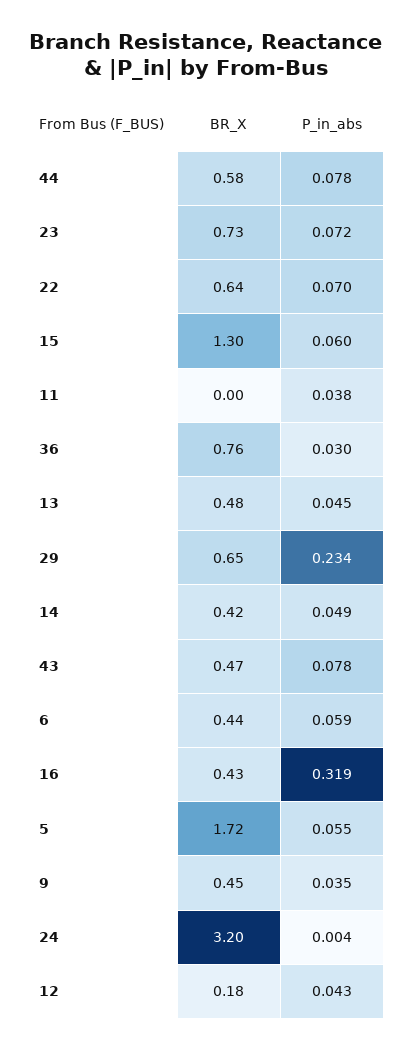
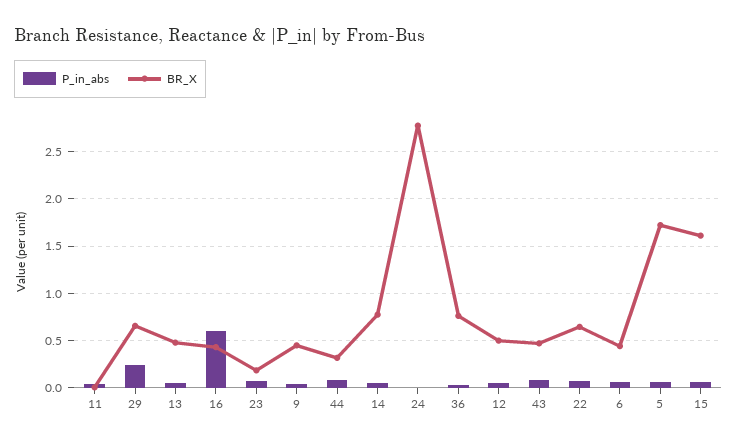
  {
    "BR_X": {
-     "44": 0.58,
+     "44": 0.3,
-     "23": 0.73,
+     "23": 0.2,
      "22": 0.64,
-     "15": 1.3,
+     "15": 1.6,
      "11": 0,
      "36": 0.76,
      "13": 0.48,
      "29": 0.65,
-     "14": 0.42,
+     "14": 0.8,
      "43": 0.47,
      "6": 0.44,
      "16": 0.43,
      "5": 1.72,
      "9": 0.45,
-     "24": 3.2,
+     "24": 2.8,
-     "12": 0.18
+     "12": 0.5
    },
    "P_in_abs": {
      "44": 0.078,
      "23": 0.072,
      "22": 0.07,
      "15": 0.06,
      "11": 0.038,
      "36": 0.03,
      "13": 0.045,
      "29": 0.234,
      "14": 0.049,
      "43": 0.078,
      "6": 0.059,
-     "16": 0.319,
+     "16": 0.6,
      "5": 0.055,
      "9": 0.035,
      "24": 0.004,
      "12": 0.043
    }
  }

